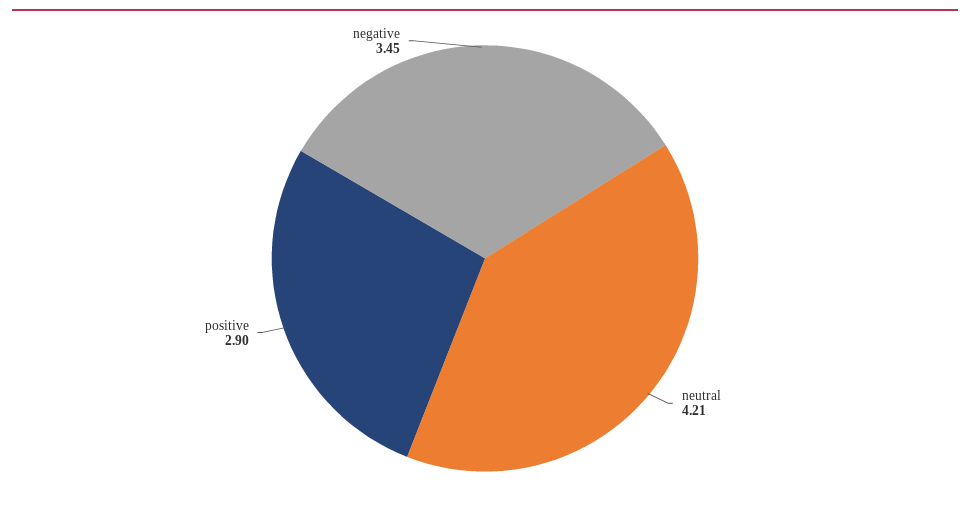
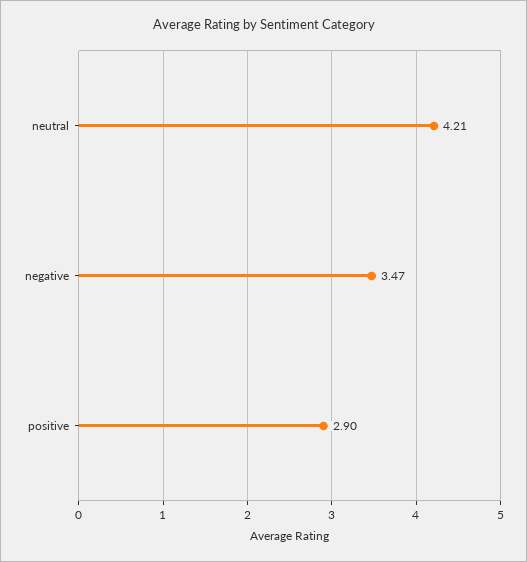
  {
    "neutral": 4.21,
    "positive": 2.9,
-   "negative": 3.45
+   "negative": 3.47
  }

